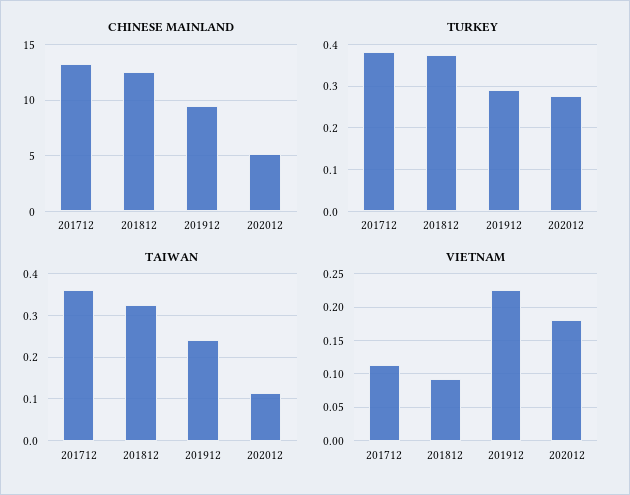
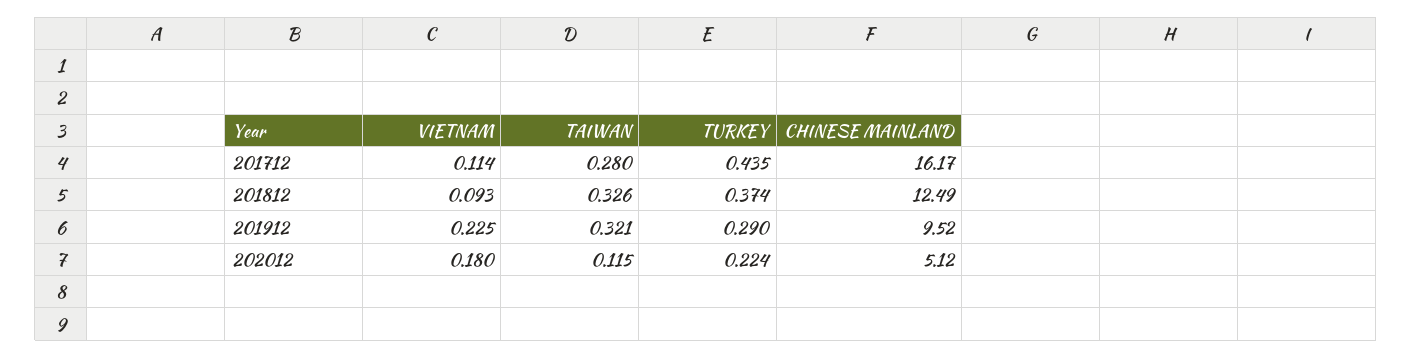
  {
    "CHINESE MAINLAND": {
-     "201712": 13,
+     "201712": 16.17,
      "201812": 12.49,
      "201912": 9.52,
      "202012": 5.12
    },
    "TURKEY": {
-     "201712": 0.38,
+     "201712": 0.435,
      "201812": 0.374,
      "201912": 0.29,
-     "202012": 0.28
+     "202012": 0.224
    },
    "TAIWAN": {
-     "201712": 0.36,
+     "201712": 0.28,
      "201812": 0.326,
-     "201912": 0.24,
+     "201912": 0.321,
      "202012": 0.115
    },
    "VIETNAM": {
      "201712": 0.114,
      "201812": 0.093,
      "201912": 0.225,
      "202012": 0.18
    }
  }

